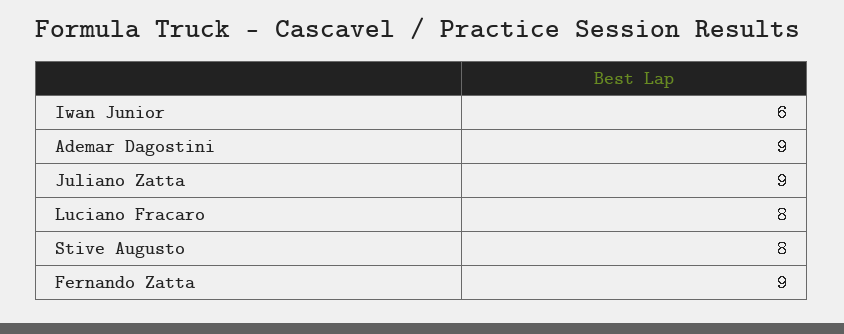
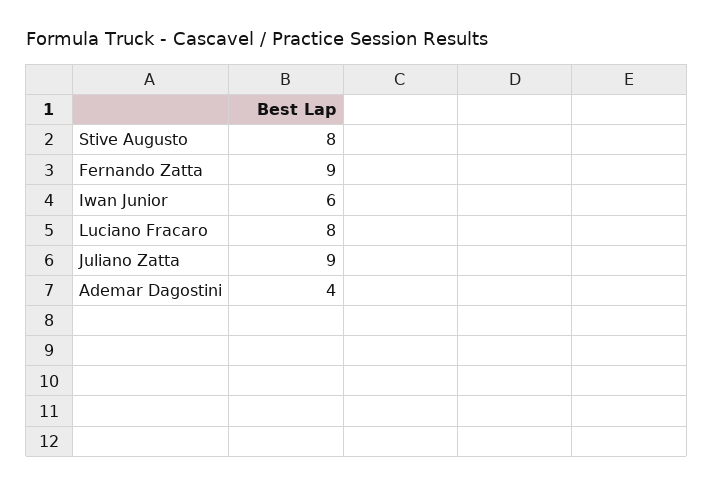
  {
    "Iwan Junior": 6,
-   "Ademar Dagostini": 9,
+   "Ademar Dagostini": 4,
    "Juliano Zatta": 9,
    "Luciano Fracaro": 8,
    "Stive Augusto": 8,
    "Fernando Zatta": 9
  }

